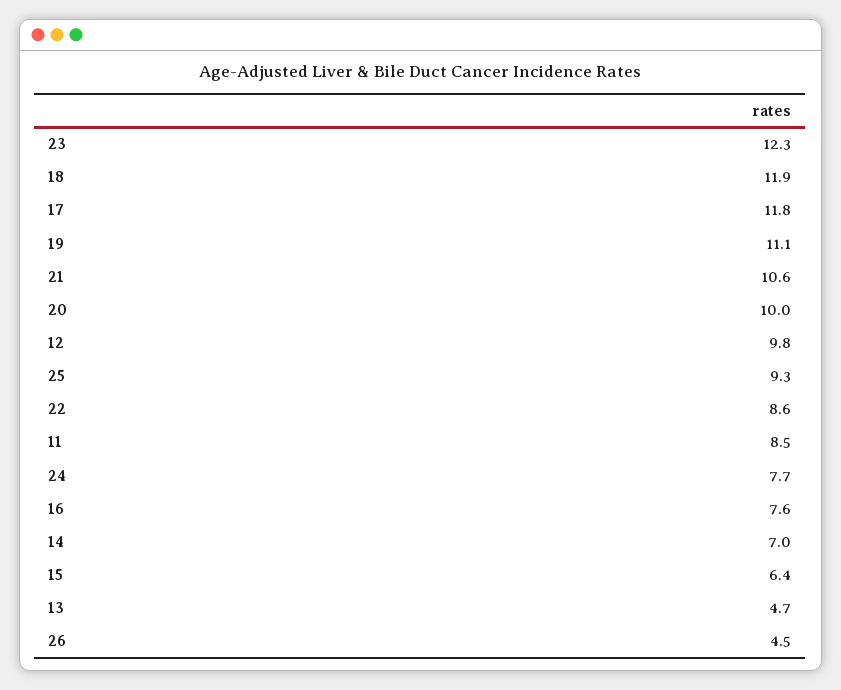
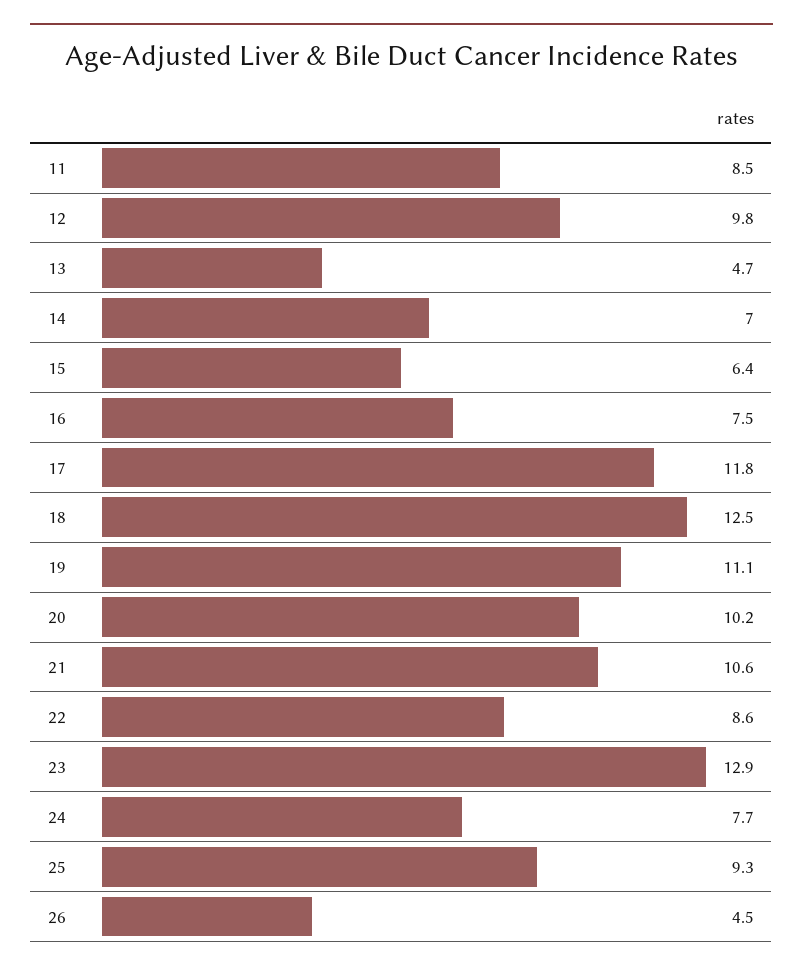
  {
-   "23": 12.3,
+   "23": 12.9,
-   "18": 11.9,
+   "18": 12.5,
    "17": 11.8,
    "19": 11.1,
    "21": 10.6,
-   "20": 10,
+   "20": 10.2,
    "12": 9.8,
    "25": 9.3,
    "22": 8.6,
    "11": 8.5,
    "24": 7.7,
-   "16": 7.6,
+   "16": 7.5,
    "14": 7,
    "15": 6.4,
    "13": 4.7,
    "26": 4.5
  }

